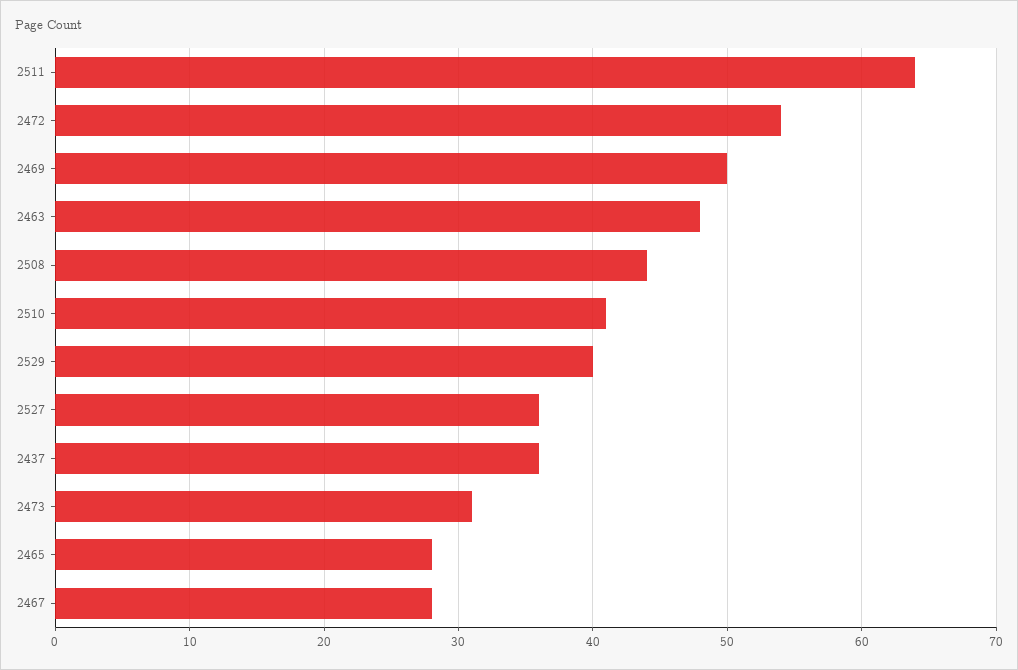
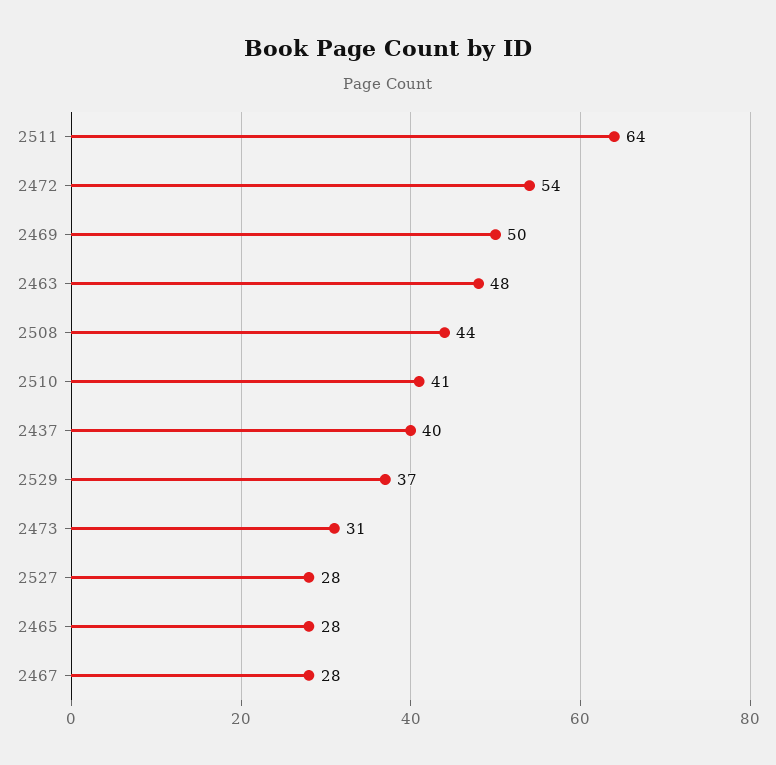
  {
    "2511": 64,
    "2472": 54,
    "2469": 50,
    "2463": 48,
    "2508": 44,
    "2510": 41,
-   "2529": 40,
+   "2529": 37,
-   "2527": 36,
+   "2527": 28,
-   "2437": 36,
+   "2437": 40,
    "2473": 31,
    "2465": 28,
    "2467": 28
  }

